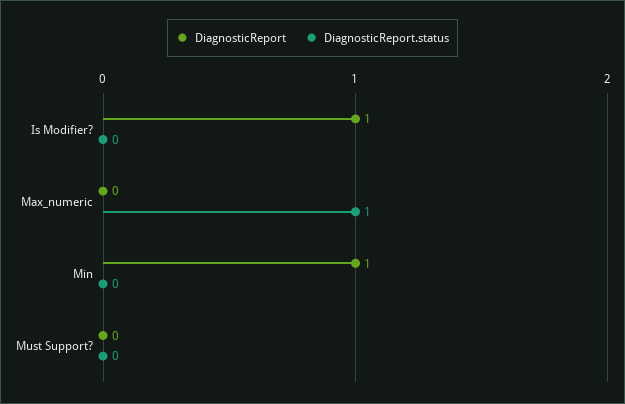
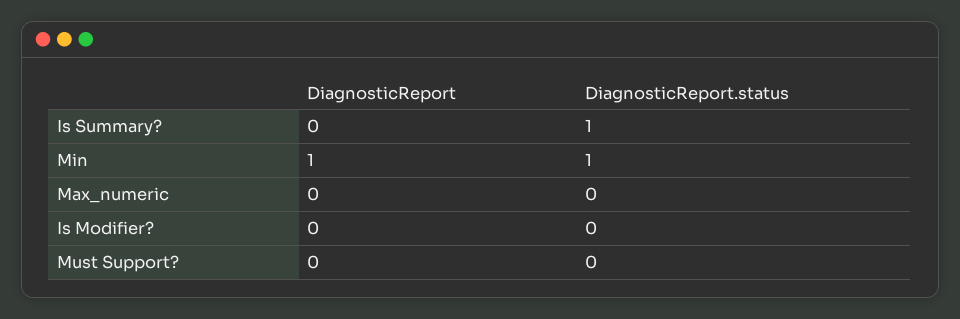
  {
    "DiagnosticReport": {
-     "Is Modifier?": 1,
+     "Is Modifier?": 0,
      "Max_numeric": 0,
      "Min": 1,
-     "Must Support?": 0
+     "Must Support?": 0,
+     "Is Summary?": 0
    },
    "DiagnosticReport.status": {
      "Is Modifier?": 0,
-     "Max_numeric": 1,
+     "Max_numeric": 0,
-     "Min": 0,
+     "Min": 1,
-     "Must Support?": 0
+     "Must Support?": 0,
+     "Is Summary?": 1
    }
  }

